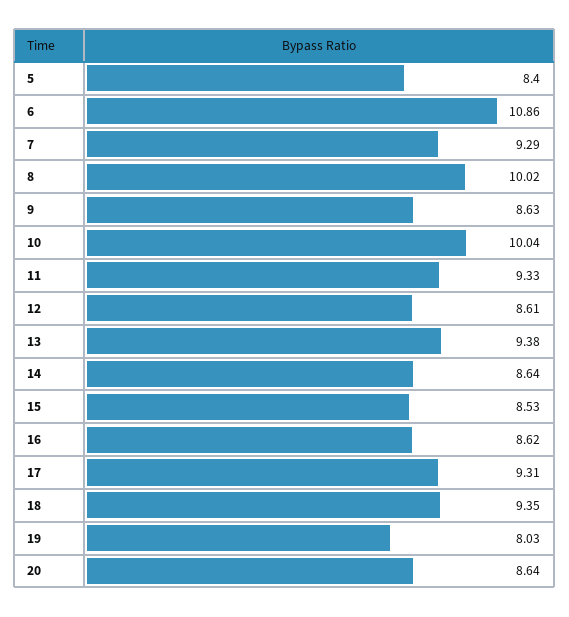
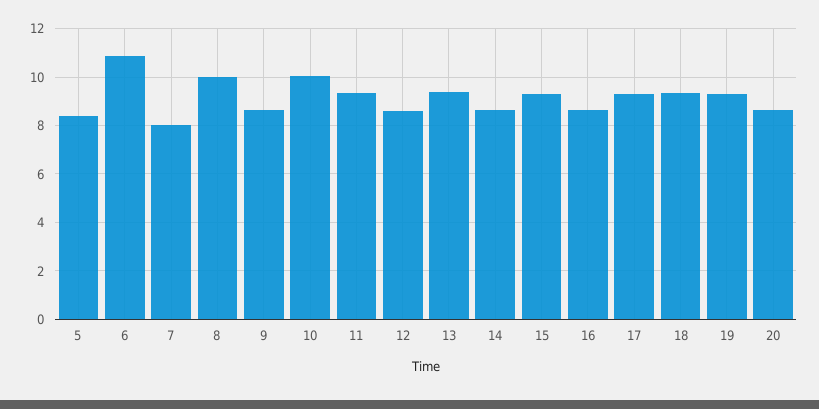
  {
    "5": 8.4,
    "6": 10.86,
-   "7": 9.29,
+   "7": 8,
    "8": 10.02,
    "9": 8.63,
    "10": 10.04,
    "11": 9.33,
    "12": 8.61,
    "13": 9.38,
    "14": 8.64,
-   "15": 8.53,
+   "15": 9.25,
    "16": 8.62,
    "17": 9.31,
    "18": 9.35,
-   "19": 8.03,
+   "19": 9.25,
    "20": 8.64
  }

